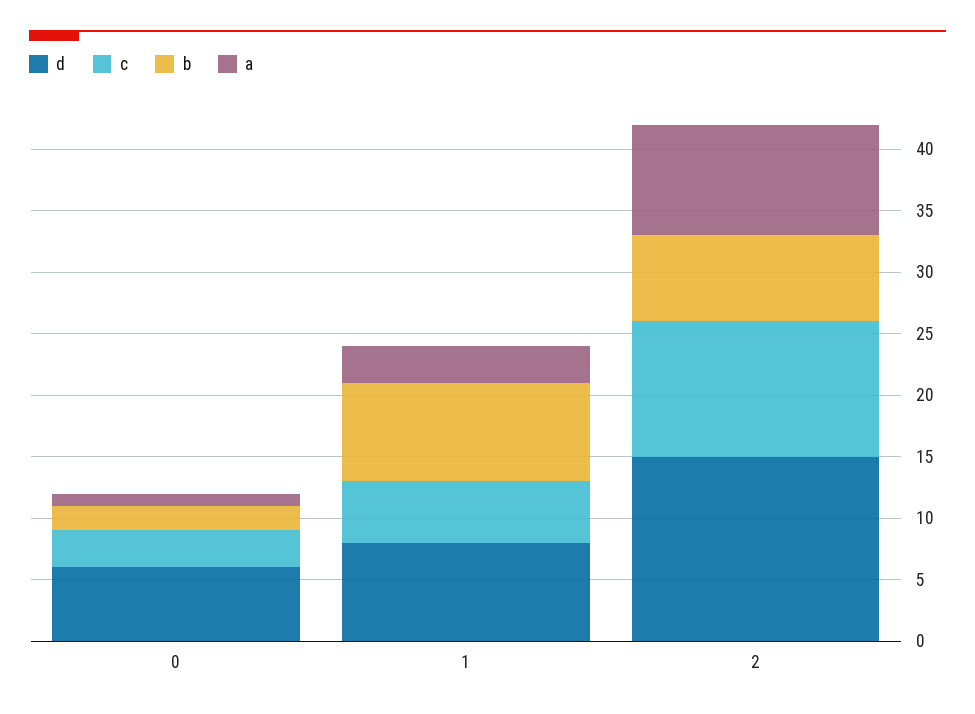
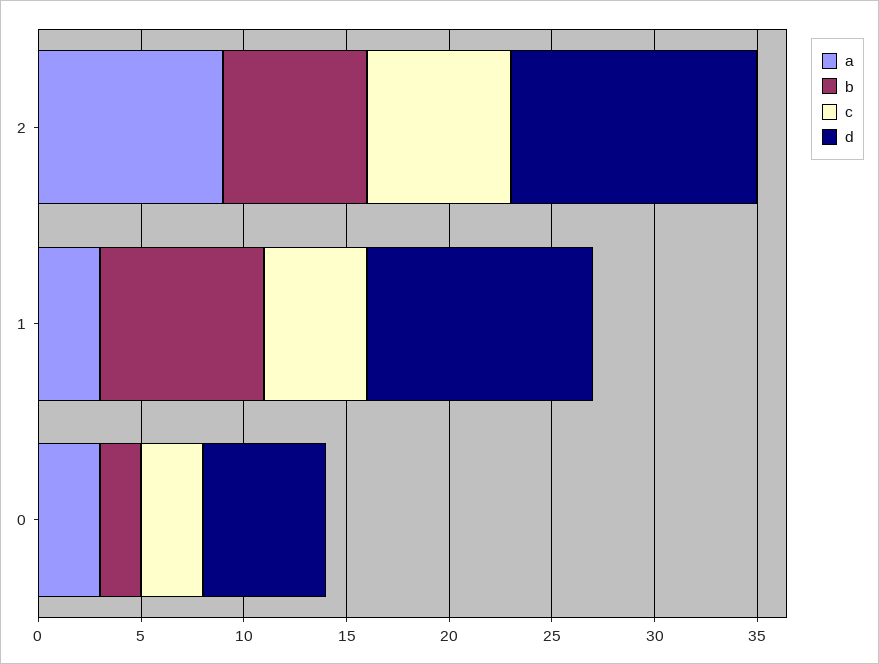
  {
    "d": {
      "0": 6,
-     "1": 8,
+     "1": 11,
-     "2": 15
+     "2": 12
    },
    "c": {
      "0": 3,
      "1": 5,
-     "2": 11
+     "2": 7
    },
    "b": {
      "0": 2,
      "1": 8,
      "2": 7
    },
    "a": {
-     "0": 1,
+     "0": 3,
      "1": 3,
      "2": 9
    }
  }

